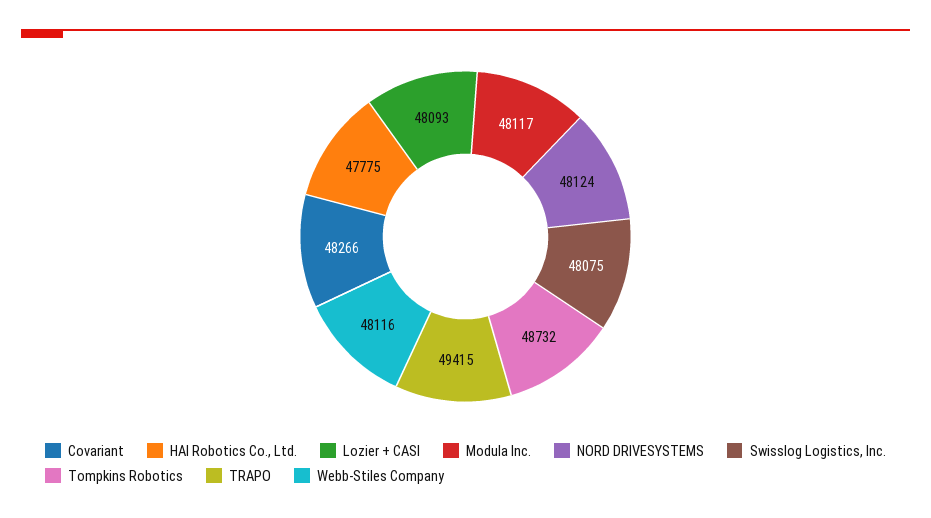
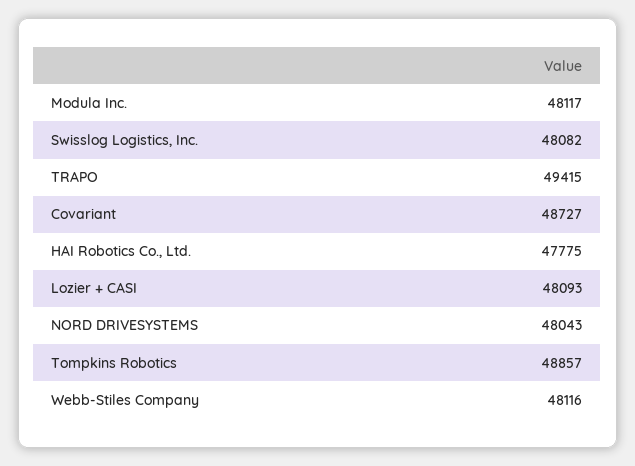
  {
-   "Covariant": 48266,
+   "Covariant": 48727,
    "HAI Robotics Co., Ltd.": 47775,
    "Lozier + CASI": 48093,
    "Modula Inc.": 48117,
-   "NORD DRIVESYSTEMS": 48124,
+   "NORD DRIVESYSTEMS": 48043,
-   "Swisslog Logistics, Inc.": 48075,
+   "Swisslog Logistics, Inc.": 48082,
-   "Tompkins Robotics": 48732,
+   "Tompkins Robotics": 48857,
    "TRAPO": 49415,
    "Webb-Stiles Company": 48116
  }

